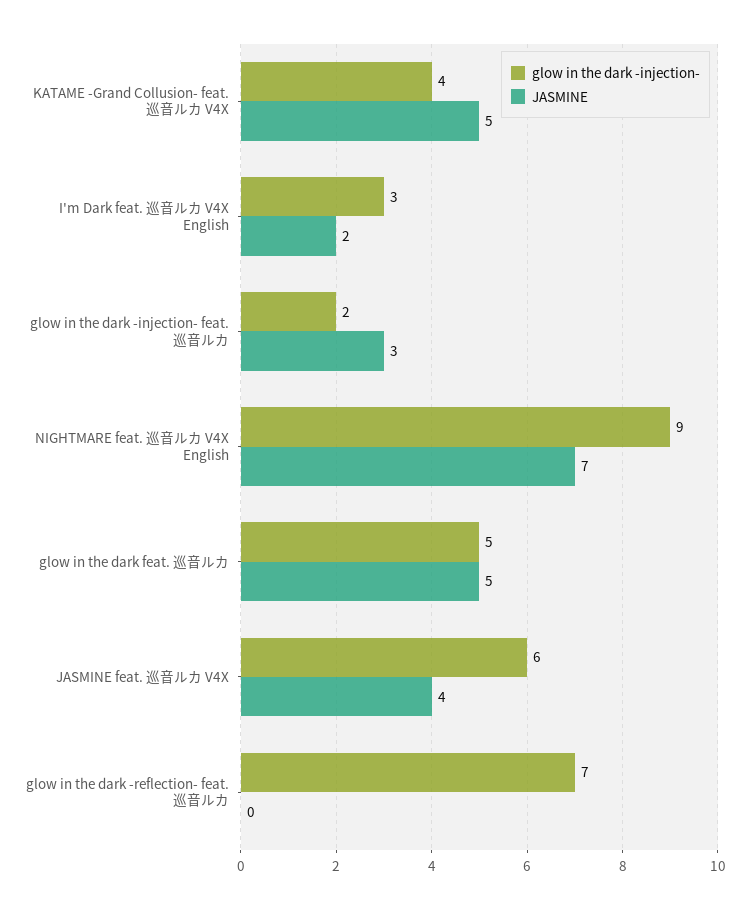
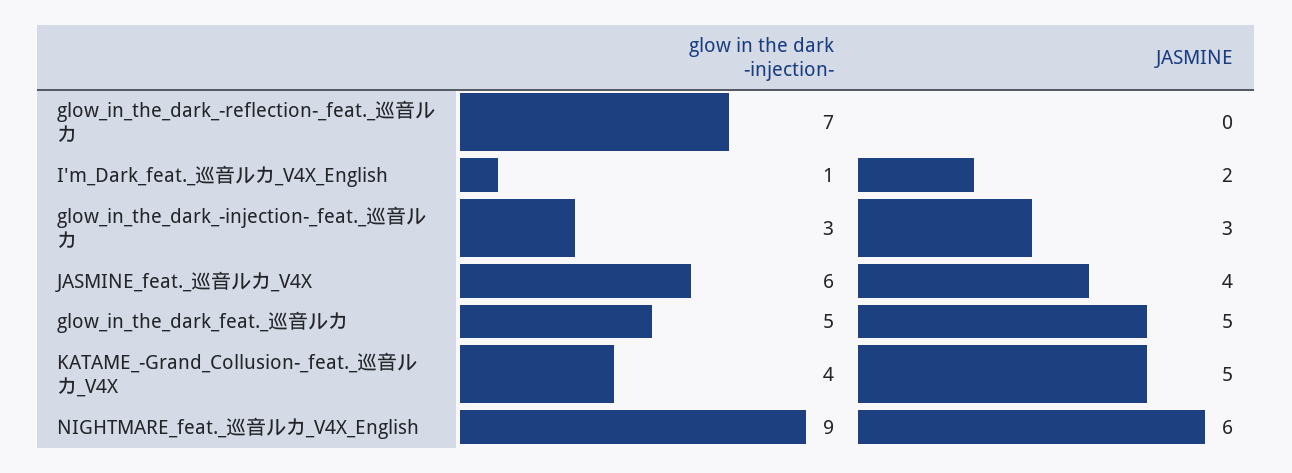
  {
    "glow in the dark -injection-": {
      "KATAME -Grand Collusion- feat. 巡音ルカ V4X": 4,
-     "I'm Dark feat. 巡音ルカ V4X English": 3,
+     "I'm Dark feat. 巡音ルカ V4X English": 1,
-     "glow in the dark -injection- feat. 巡音ルカ": 2,
+     "glow in the dark -injection- feat. 巡音ルカ": 3,
      "NIGHTMARE feat. 巡音ルカ V4X English": 9,
      "glow in the dark feat. 巡音ルカ": 5,
      "JASMINE feat. 巡音ルカ V4X": 6,
      "glow in the dark -reflection- feat. 巡音ルカ": 7
    },
    "JASMINE": {
      "KATAME -Grand Collusion- feat. 巡音ルカ V4X": 5,
      "I'm Dark feat. 巡音ルカ V4X English": 2,
      "glow in the dark -injection- feat. 巡音ルカ": 3,
-     "NIGHTMARE feat. 巡音ルカ V4X English": 7,
+     "NIGHTMARE feat. 巡音ルカ V4X English": 6,
      "glow in the dark feat. 巡音ルカ": 5,
      "JASMINE feat. 巡音ルカ V4X": 4,
      "glow in the dark -reflection- feat. 巡音ルカ": 0
    }
  }

